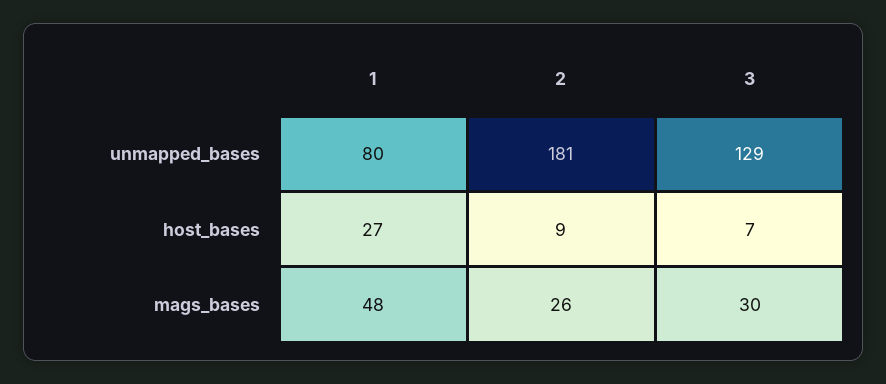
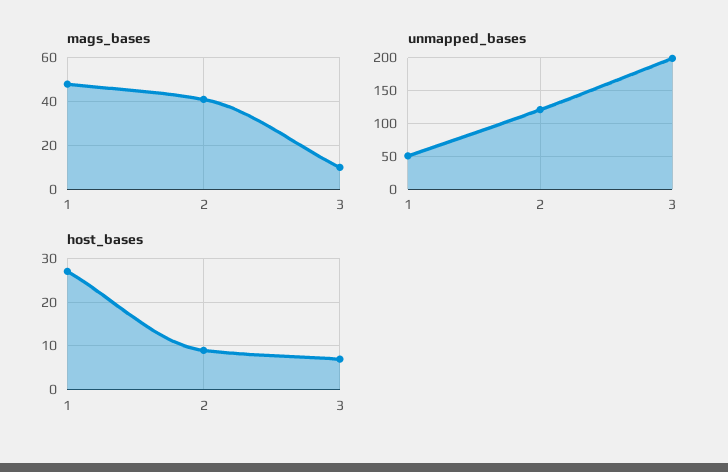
  {
    "unmapped_bases": {
-     "1": 80,
+     "1": 50,
-     "2": 181,
+     "2": 120,
-     "3": 129
+     "3": 200
    },
    "host_bases": {
      "1": 27,
      "2": 9,
      "3": 7
    },
    "mags_bases": {
      "1": 48,
-     "2": 26,
+     "2": 40,
-     "3": 30
+     "3": 10
    }
  }

